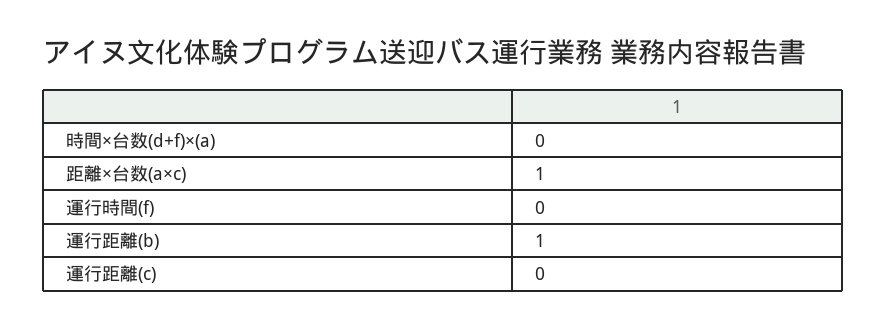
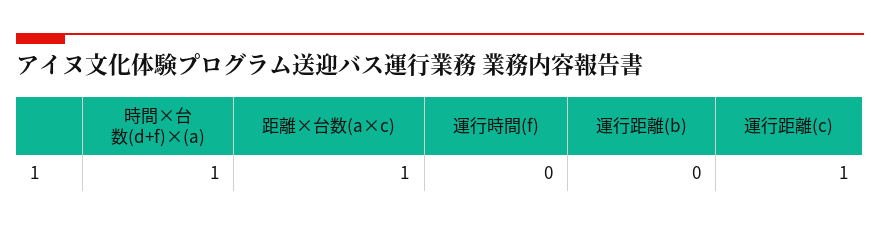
  {
-   "時間×台数(d+f)×(a)": 0,
+   "時間×台数(d+f)×(a)": 1,
    "距離×台数(a×c)": 1,
    "運行時間(f)": 0,
-   "運行距離(b)": 1,
+   "運行距離(b)": 0,
-   "運行距離(c)": 0
+   "運行距離(c)": 1
  }

